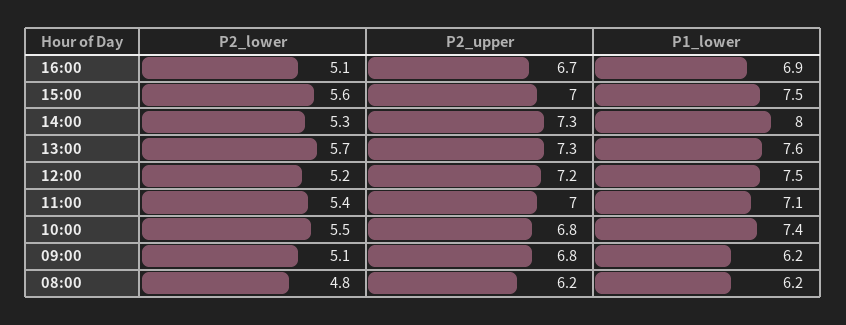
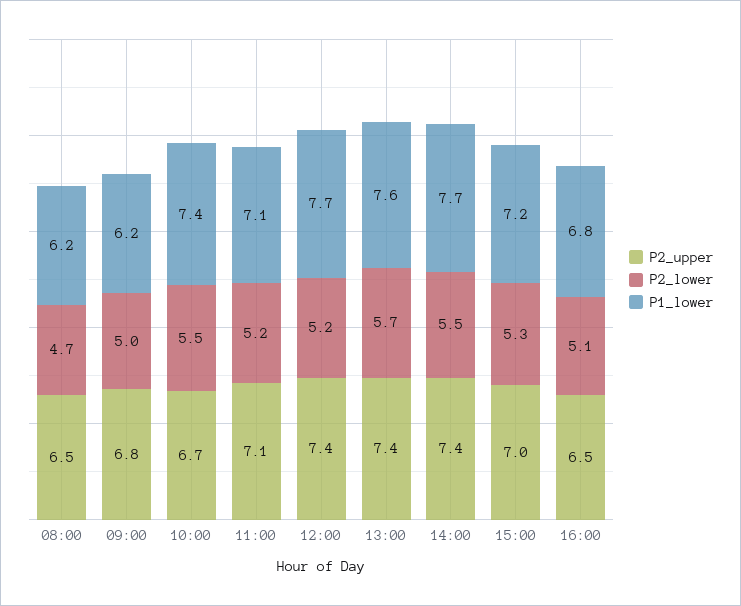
  {
    "P2_lower": {
      "16:00": 5.1,
-     "15:00": 5.6,
+     "15:00": 5.3,
-     "14:00": 5.3,
+     "14:00": 5.5,
      "13:00": 5.7,
      "12:00": 5.2,
-     "11:00": 5.4,
+     "11:00": 5.2,
      "10:00": 5.5,
-     "09:00": 5.1,
+     "09:00": 5,
-     "08:00": 4.8
+     "08:00": 4.7
    },
    "P2_upper": {
-     "16:00": 6.7,
+     "16:00": 6.5,
      "15:00": 7,
-     "14:00": 7.3,
+     "14:00": 7.4,
-     "13:00": 7.3,
+     "13:00": 7.4,
-     "12:00": 7.2,
+     "12:00": 7.4,
-     "11:00": 7,
+     "11:00": 7.1,
-     "10:00": 6.8,
+     "10:00": 6.7,
      "09:00": 6.8,
-     "08:00": 6.2
+     "08:00": 6.5
    },
    "P1_lower": {
-     "16:00": 6.9,
+     "16:00": 6.8,
-     "15:00": 7.5,
+     "15:00": 7.2,
-     "14:00": 8,
+     "14:00": 7.7,
      "13:00": 7.6,
-     "12:00": 7.5,
+     "12:00": 7.7,
      "11:00": 7.1,
      "10:00": 7.4,
      "09:00": 6.2,
      "08:00": 6.2
    }
  }

